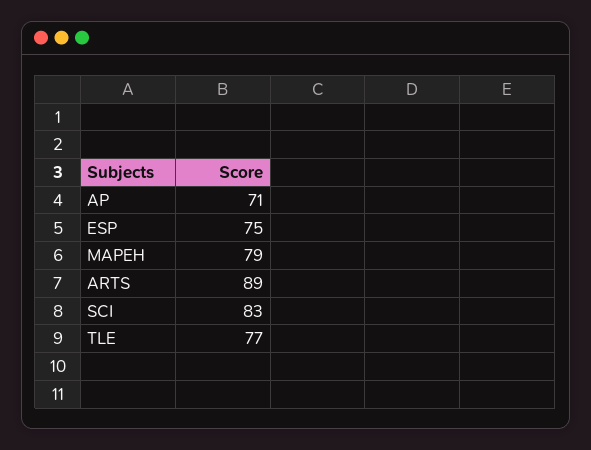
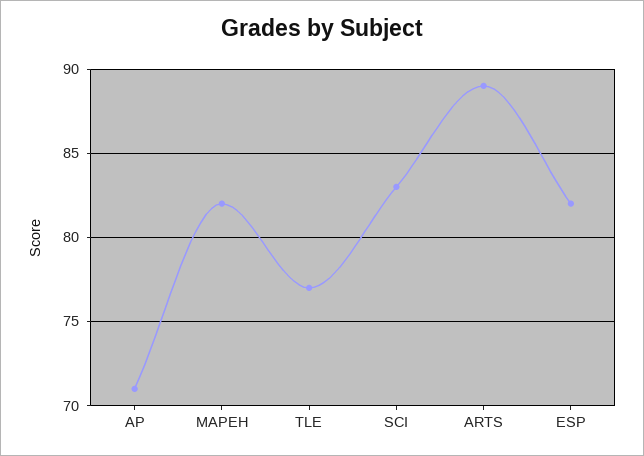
  {
    "AP": 71,
-   "ESP": 75,
+   "ESP": 82,
-   "MAPEH": 79,
+   "MAPEH": 82,
    "ARTS": 89,
    "SCI": 83,
    "TLE": 77
  }

